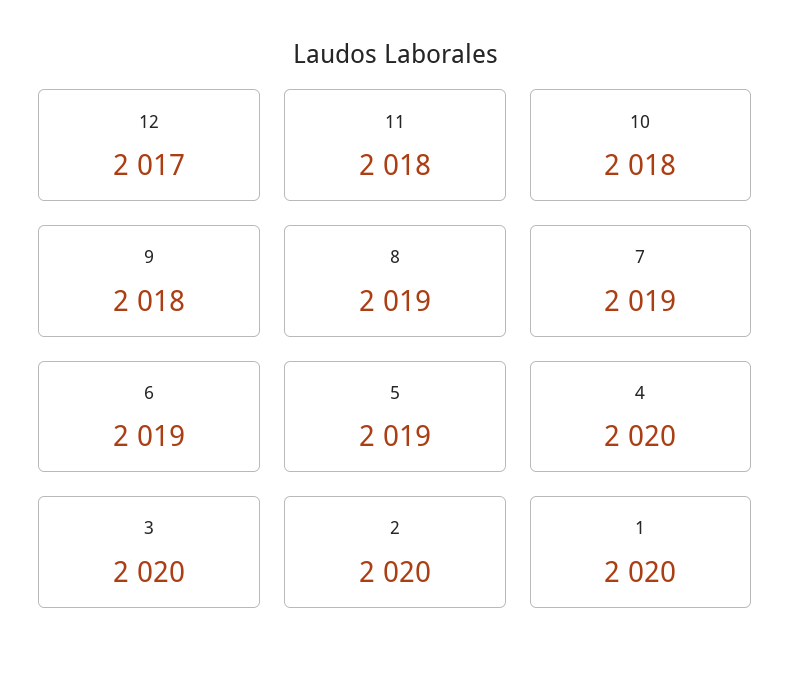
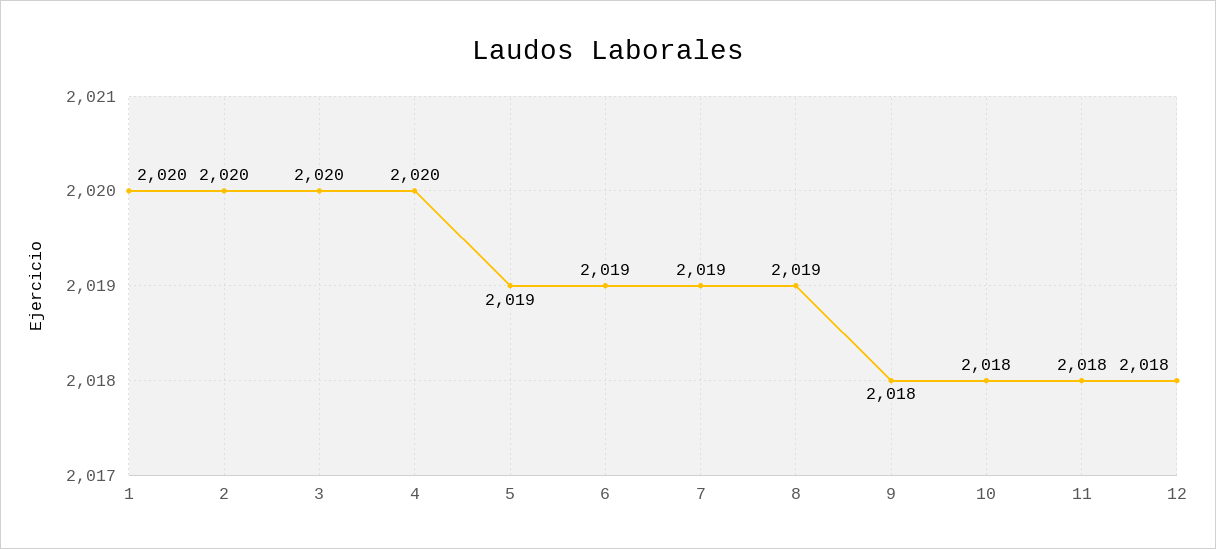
  {
-   "12": 2017,
+   "12": 2018,
    "11": 2018,
    "10": 2018,
    "9": 2018,
    "8": 2019,
    "7": 2019,
    "6": 2019,
    "5": 2019,
    "4": 2020,
    "3": 2020,
    "2": 2020,
    "1": 2020
  }

